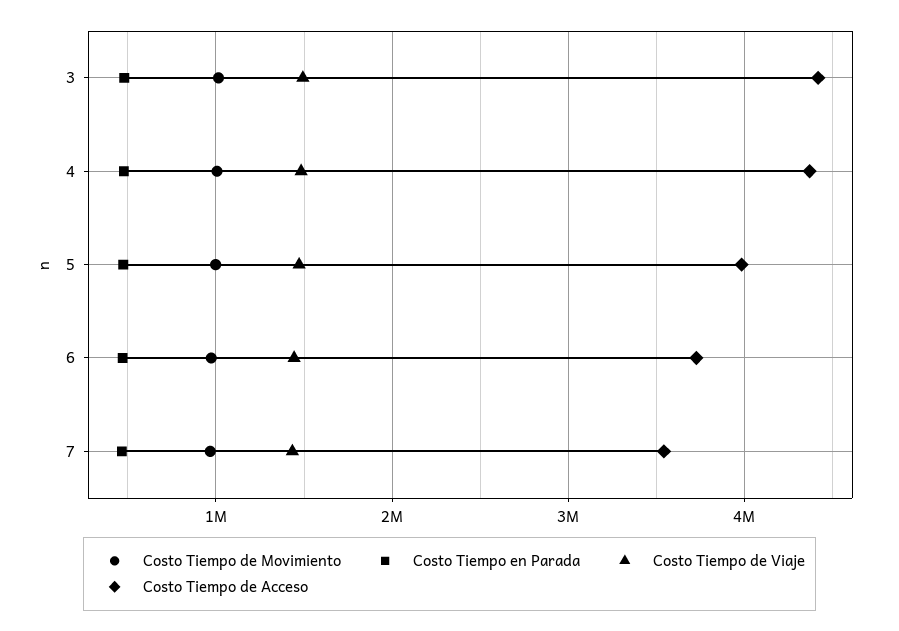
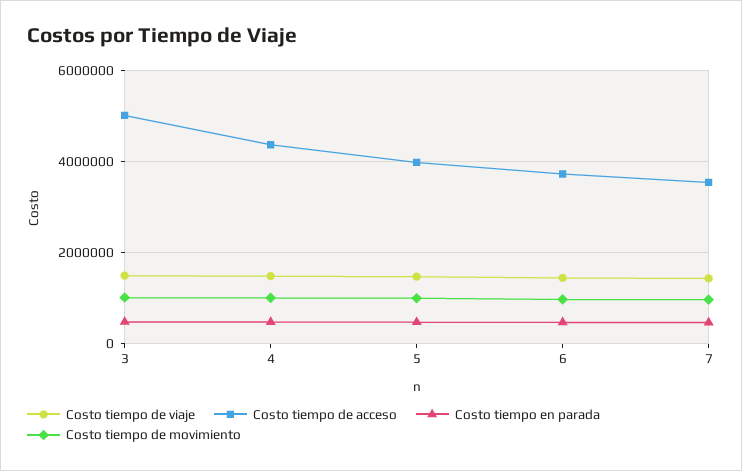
  {
    "Costo Tiempo de Movimiento": {
      "3": 1000000,
      "4": 1000000,
      "5": 1000000,
      "6": 1000000,
      "7": 1000000
    },
    "Costo Tiempo en Parada": {
      "3": 500000,
      "4": 500000,
      "5": 500000,
      "6": 500000,
      "7": 500000
    },
    "Costo Tiempo de Viaje": {
      "3": 1500000,
      "4": 1500000,
      "5": 1500000,
      "6": 1400000,
      "7": 1400000
    },
    "Costo Tiempo de Acceso": {
-     "3": 4400000,
+     "3": 5000000,
      "4": 4400000,
      "5": 4000000,
      "6": 3700000,
      "7": 3500000
    }
  }

